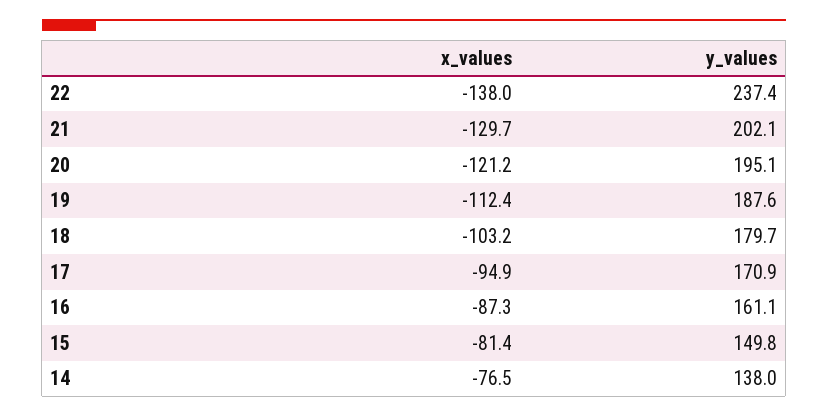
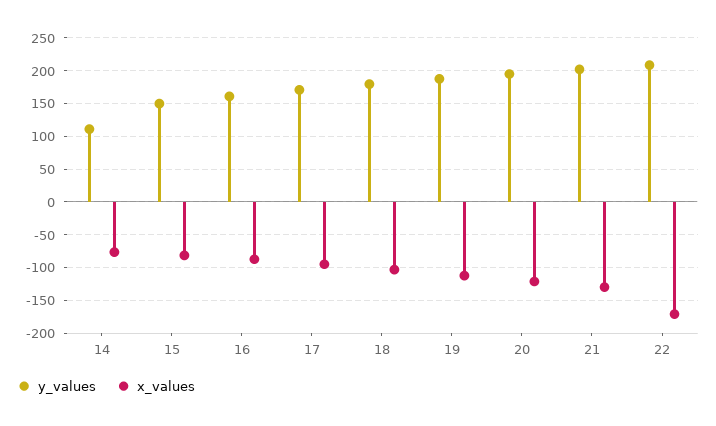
  {
    "x_values": {
-     "22": -138,
+     "22": -170,
      "21": -129.7,
      "20": -121.2,
      "19": -112.4,
      "18": -103.2,
      "17": -94.9,
      "16": -87.3,
      "15": -81.4,
      "14": -76.5
    },
    "y_values": {
-     "22": 237.4,
+     "22": 210,
      "21": 202.1,
      "20": 195.1,
      "19": 187.6,
      "18": 179.7,
      "17": 170.9,
      "16": 161.1,
      "15": 149.8,
-     "14": 138
+     "14": 110
    }
  }

